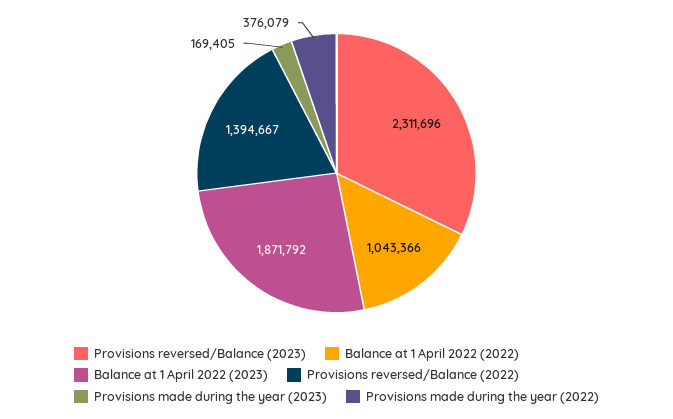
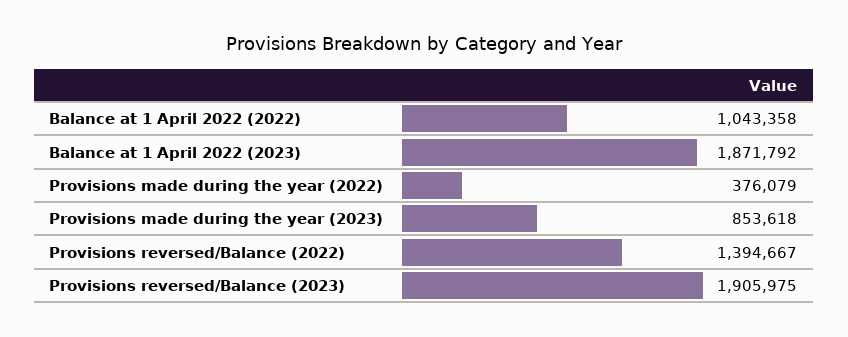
  {
-   "Provisions reversed/Balance (2023)": 2311696,
+   "Provisions reversed/Balance (2023)": 1905975,
-   "Balance at 1 April 2022 (2022)": 1043366,
+   "Balance at 1 April 2022 (2022)": 1043358,
    "Balance at 1 April 2022 (2023)": 1871792,
    "Provisions reversed/Balance (2022)": 1394667,
-   "Provisions made during the year (2023)": 169405,
+   "Provisions made during the year (2023)": 853618,
    "Provisions made during the year (2022)": 376079
  }

